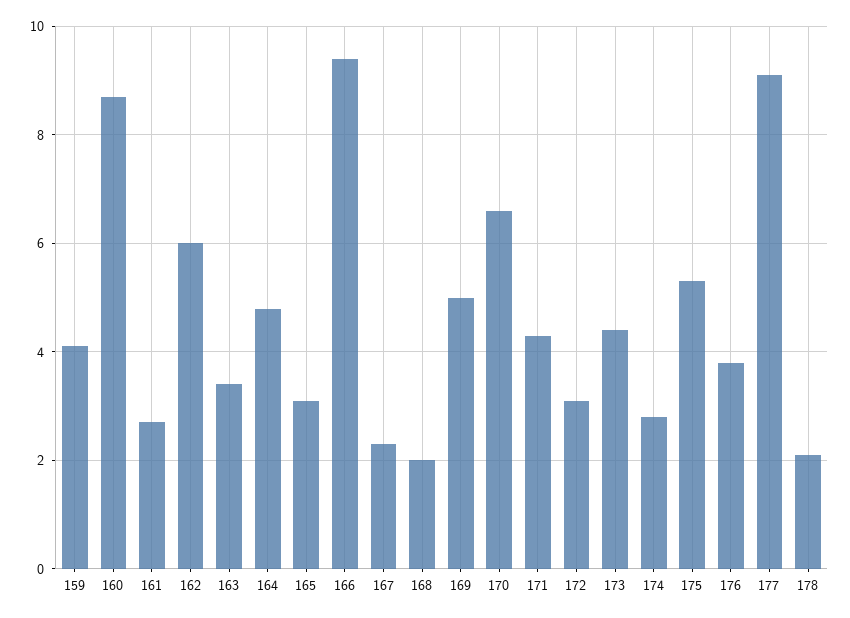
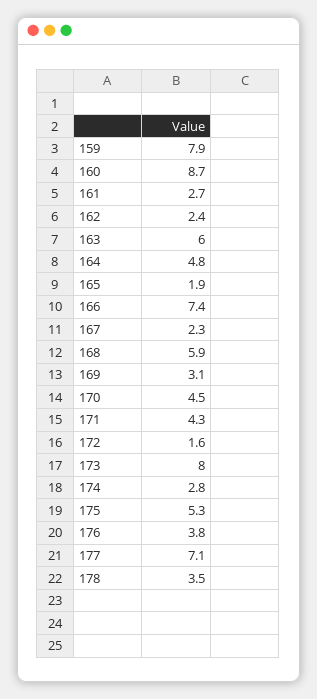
  {
-   "159": 4,
+   "159": 7.9,
    "160": 8.7,
    "161": 2.7,
-   "162": 6,
+   "162": 2.4,
-   "163": 3.5,
+   "163": 6,
    "164": 4.8,
-   "165": 3,
+   "165": 1.9,
-   "166": 9.5,
+   "166": 7.4,
    "167": 2.3,
-   "168": 2,
+   "168": 5.9,
-   "169": 5,
+   "169": 3.1,
-   "170": 6.5,
+   "170": 4.5,
    "171": 4.3,
-   "172": 3,
+   "172": 1.6,
-   "173": 4.5,
+   "173": 8,
    "174": 2.8,
    "175": 5.3,
    "176": 3.8,
-   "177": 9,
+   "177": 7.1,
-   "178": 2
+   "178": 3.5
  }

